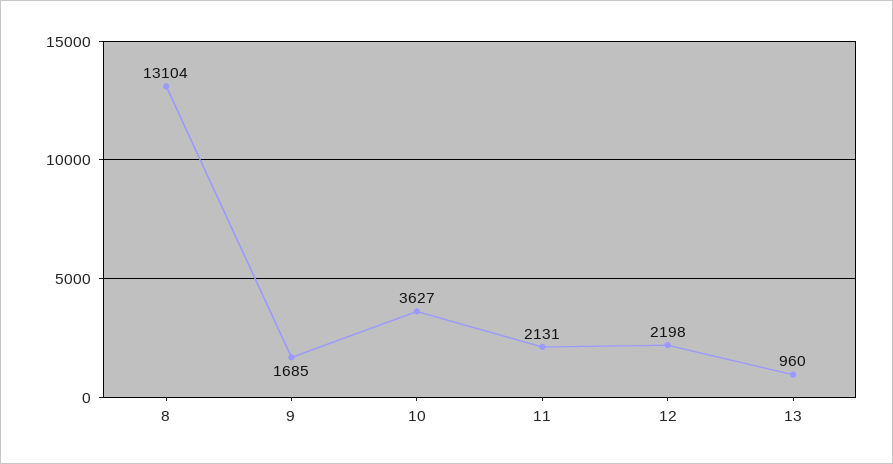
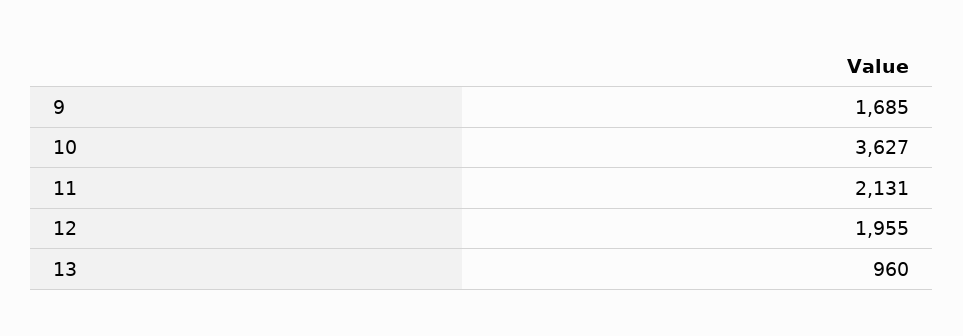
  {
-   "8": 13104,
    "9": 1685,
    "10": 3627,
    "11": 2131,
-   "12": 2198,
+   "12": 1955,
    "13": 960
  }

